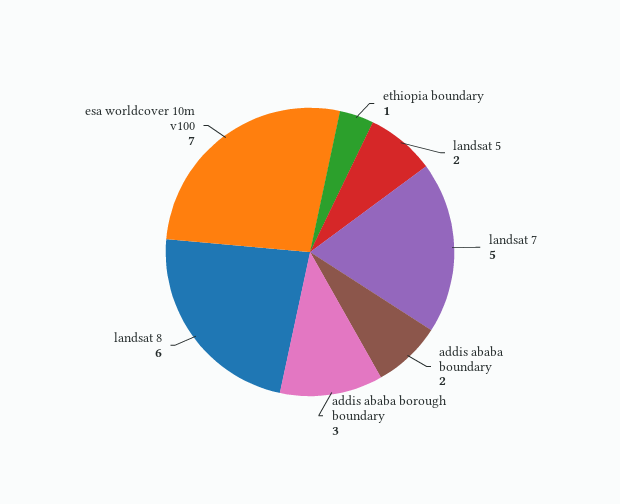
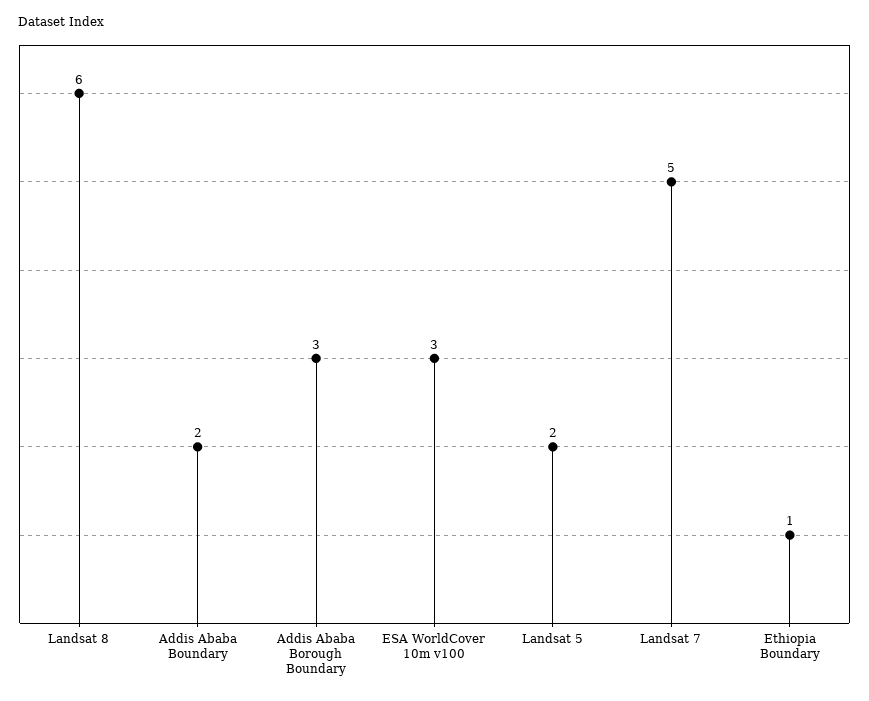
  {
    "ethiopia boundary": 1,
    "landsat 5": 2,
    "landsat 7": 5,
    "addis ababa boundary": 2,
    "addis ababa borough boundary": 3,
    "landsat 8": 6,
-   "esa worldcover 10m v100": 7
+   "esa worldcover 10m v100": 3
  }

